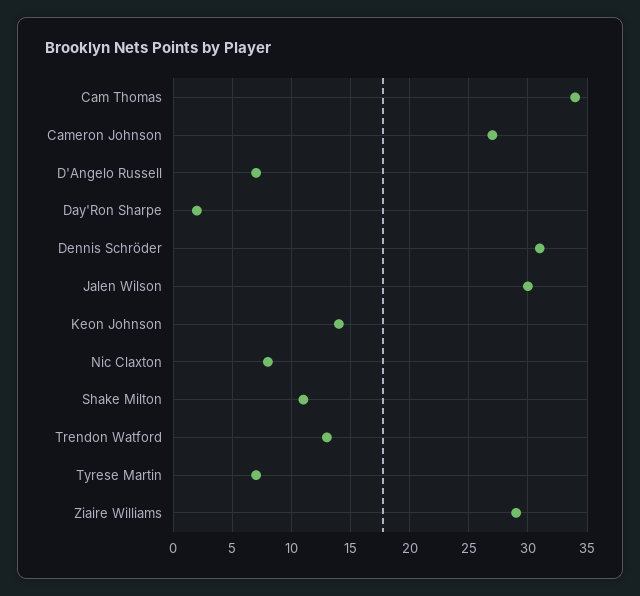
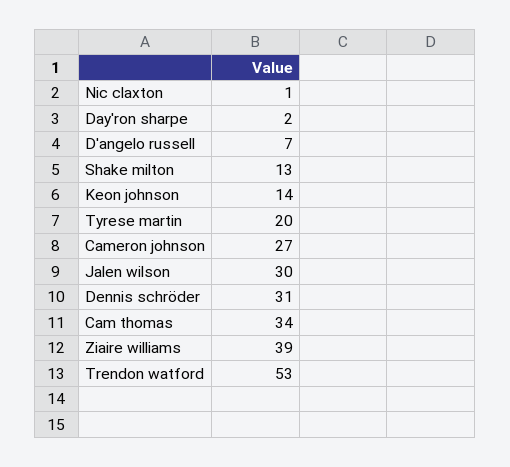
  {
    "Cam Thomas": 34,
    "Cameron Johnson": 27,
    "D'Angelo Russell": 7,
    "Day'Ron Sharpe": 2,
    "Dennis Schröder": 31,
    "Jalen Wilson": 30,
    "Keon Johnson": 14,
-   "Nic Claxton": 8,
+   "Nic Claxton": 1,
-   "Shake Milton": 11,
+   "Shake Milton": 13,
-   "Trendon Watford": 13,
+   "Trendon Watford": 53,
-   "Tyrese Martin": 7,
+   "Tyrese Martin": 20,
-   "Ziaire Williams": 29
+   "Ziaire Williams": 39
  }

